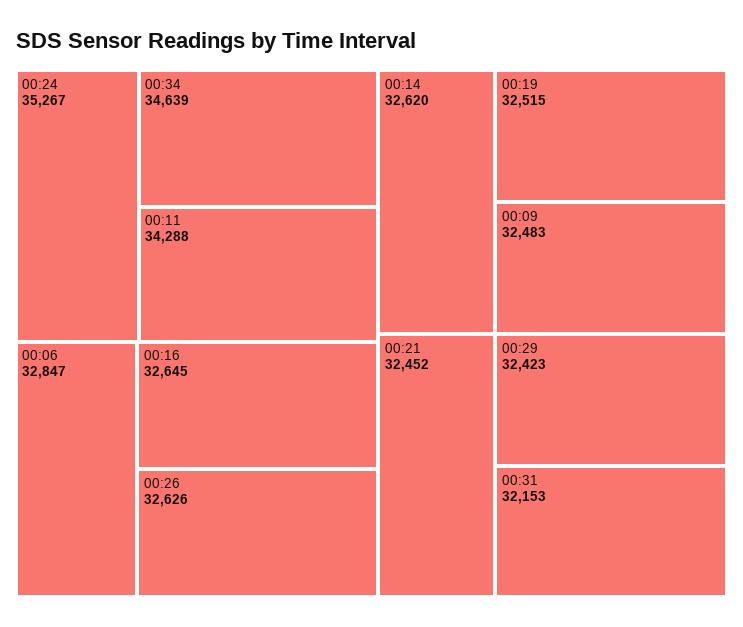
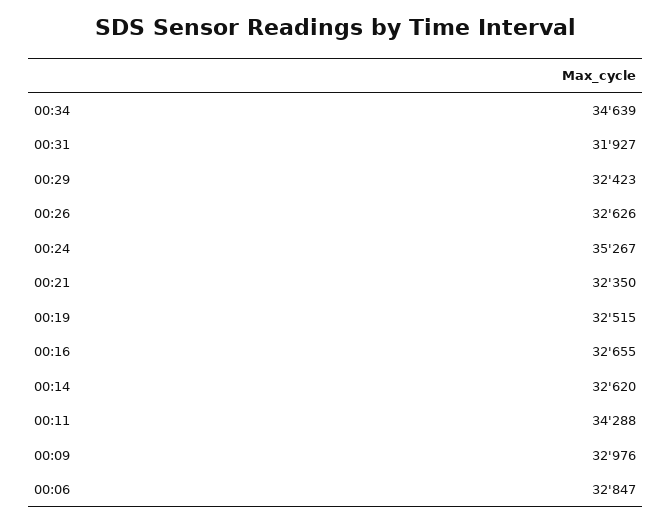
  {
    "00:24": 35267,
    "00:34": 34639,
    "00:11": 34288,
    "00:06": 32847,
-   "00:16": 32645,
+   "00:16": 32655,
    "00:26": 32626,
    "00:14": 32620,
    "00:19": 32515,
-   "00:09": 32483,
+   "00:09": 32976,
-   "00:21": 32452,
+   "00:21": 32350,
    "00:29": 32423,
-   "00:31": 32153
+   "00:31": 31927
  }

